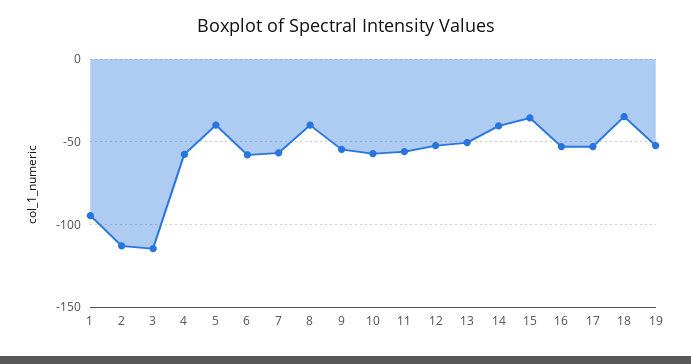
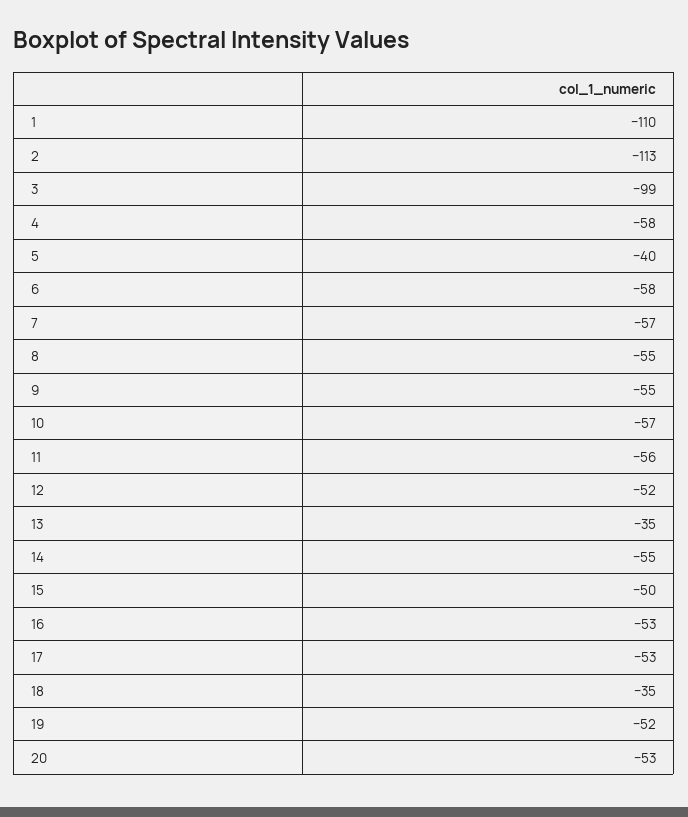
  {
-   "1": -95,
+   "1": -110,
    "2": -113,
-   "3": -115,
+   "3": -99,
    "4": -58,
    "5": -40,
    "6": -58,
    "7": -57,
-   "8": -40,
+   "8": -55,
    "9": -55,
    "10": -57,
    "11": -56,
    "12": -52,
-   "13": -50,
+   "13": -35,
-   "14": -40,
+   "14": -55,
-   "15": -35,
+   "15": -50,
    "16": -53,
    "17": -53,
    "18": -35,
-   "19": -52
+   "19": -52,
+   "20": -53
  }

